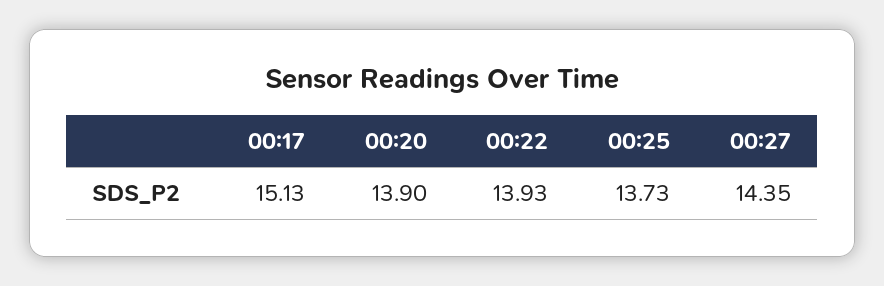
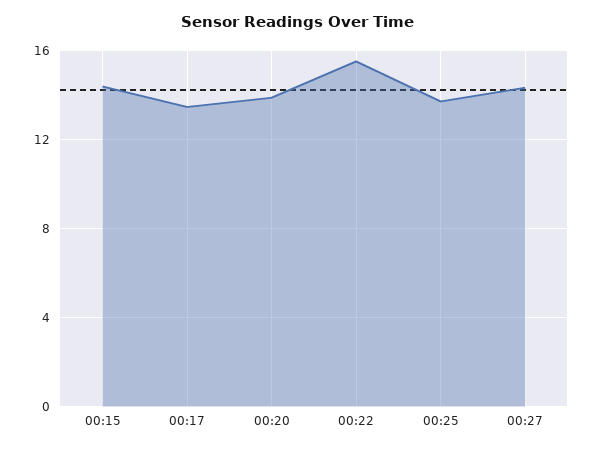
  {
-   "00:17": 15.13,
+   "00:17": 13.5,
    "00:20": 13.9,
-   "00:22": 13.93,
+   "00:22": 15.5,
    "00:25": 13.73,
-   "00:27": 14.35
+   "00:27": 14.35,
+   "00:15": 14.5
  }

